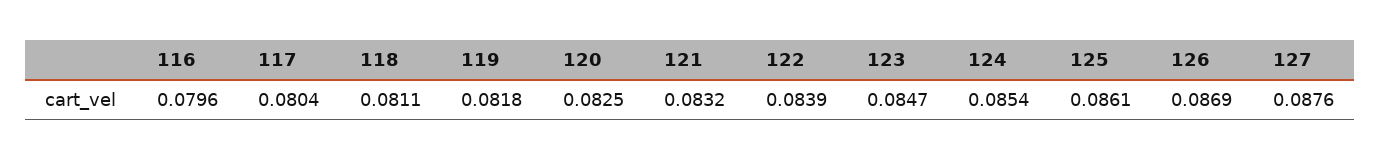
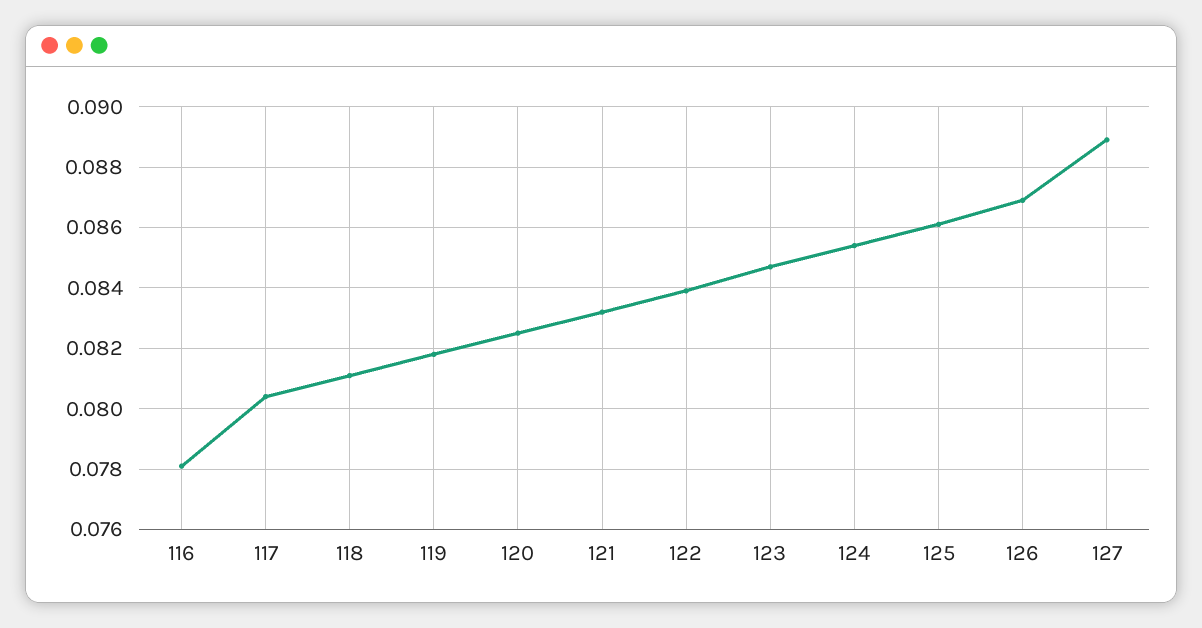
  {
-   "116": 0.0796,
+   "116": 0.078,
    "117": 0.0804,
    "118": 0.0811,
    "119": 0.0818,
    "120": 0.0825,
    "121": 0.0832,
    "122": 0.0839,
    "123": 0.0847,
    "124": 0.0854,
    "125": 0.0861,
    "126": 0.0869,
-   "127": 0.0876
+   "127": 0.089
  }

